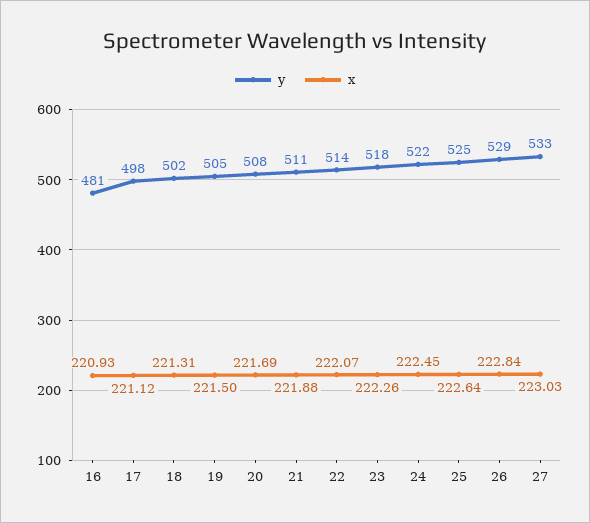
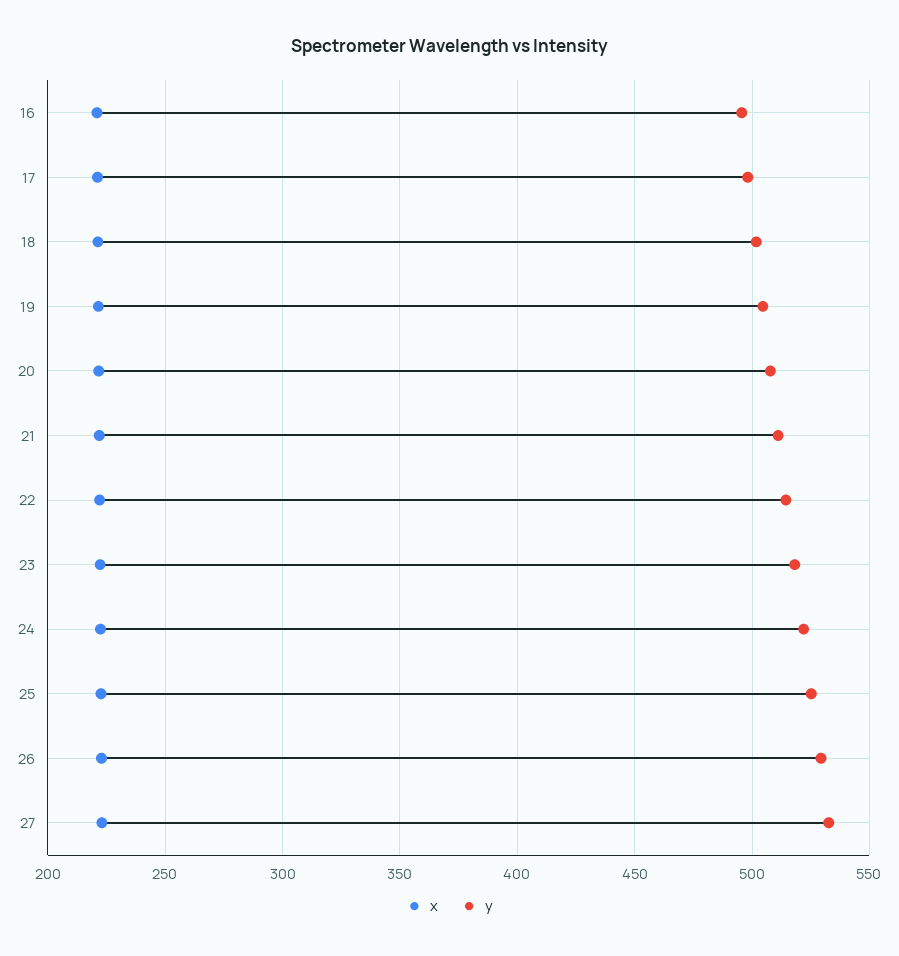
  {
    "y": {
-     "16": 481,
+     "16": 495,
      "17": 498,
      "18": 502,
      "19": 505,
      "20": 508,
      "21": 511,
      "22": 514,
      "23": 518,
      "24": 522,
      "25": 525,
      "26": 529,
      "27": 533
    },
    "x": {
      "16": 220.93,
      "17": 221.12,
      "18": 221.31,
      "19": 221.5,
      "20": 221.69,
      "21": 221.88,
      "22": 222.07,
      "23": 222.26,
      "24": 222.45,
      "25": 222.64,
      "26": 222.84,
      "27": 223.03
    }
  }

